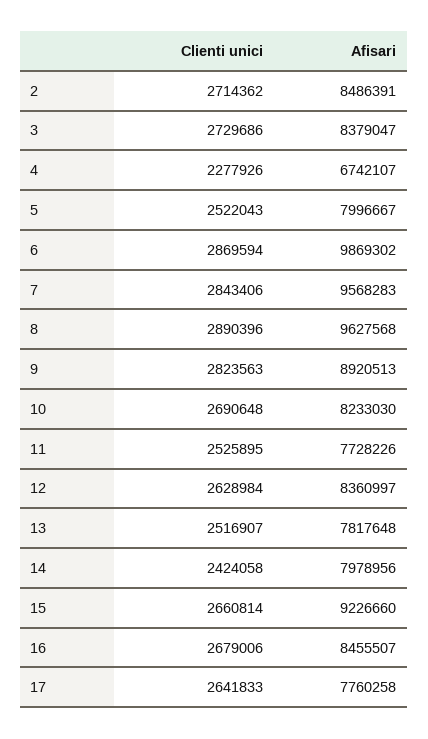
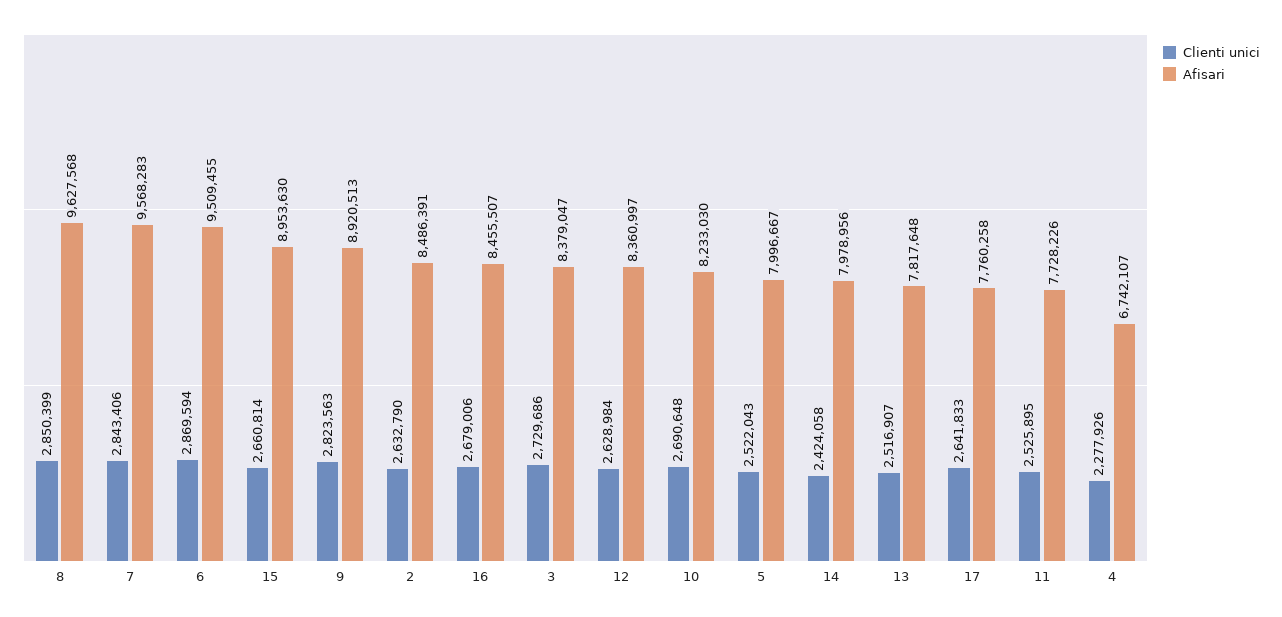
  {
    "Clienti unici": {
-     "2": 2714362,
+     "2": 2632790,
      "3": 2729686,
      "4": 2277926,
      "5": 2522043,
      "6": 2869594,
      "7": 2843406,
-     "8": 2890396,
+     "8": 2850399,
      "9": 2823563,
      "10": 2690648,
      "11": 2525895,
      "12": 2628984,
      "13": 2516907,
      "14": 2424058,
      "15": 2660814,
      "16": 2679006,
      "17": 2641833
    },
    "Afisari": {
      "2": 8486391,
      "3": 8379047,
      "4": 6742107,
      "5": 7996667,
-     "6": 9869302,
+     "6": 9509455,
      "7": 9568283,
      "8": 9627568,
      "9": 8920513,
      "10": 8233030,
      "11": 7728226,
      "12": 8360997,
      "13": 7817648,
      "14": 7978956,
-     "15": 9226660,
+     "15": 8953630,
      "16": 8455507,
      "17": 7760258
    }
  }

